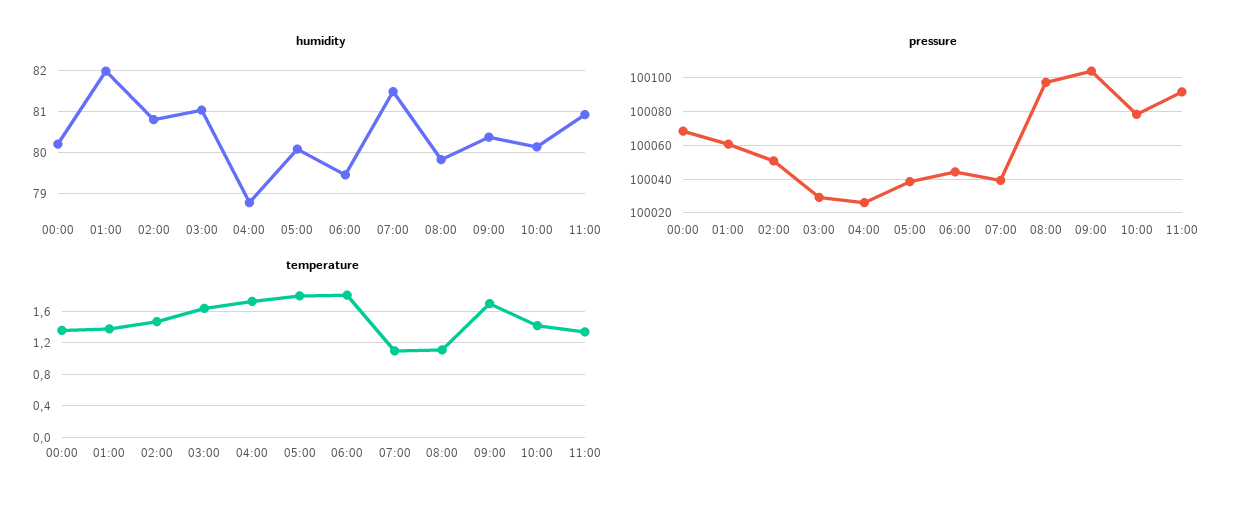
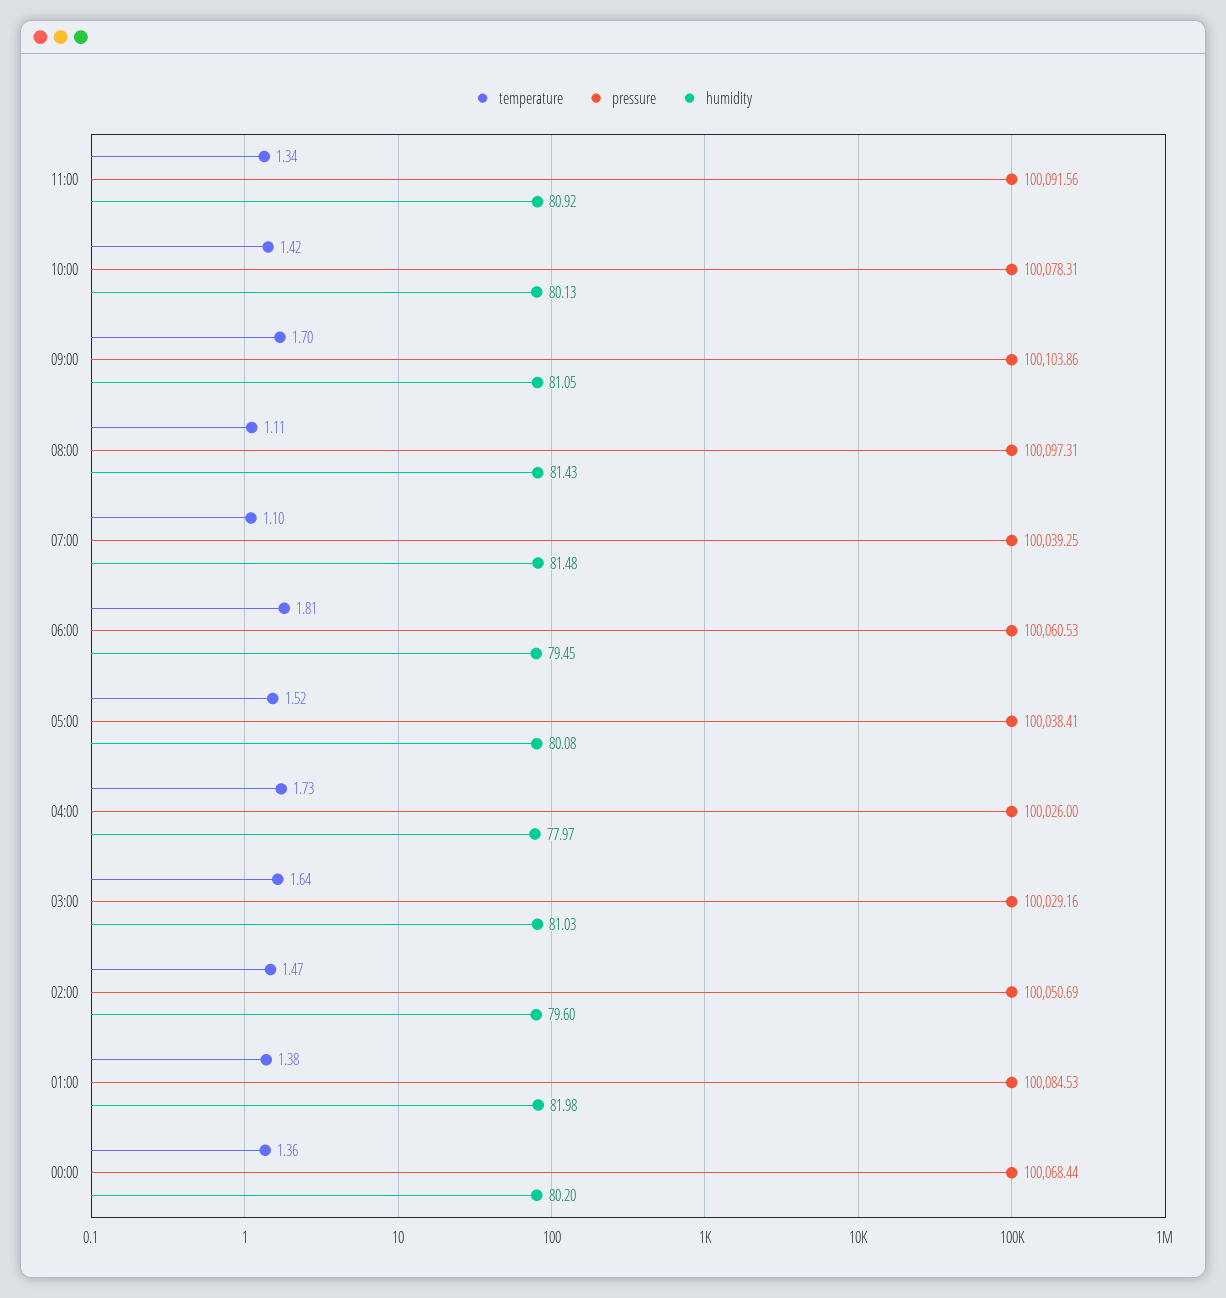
  {
    "humidity": {
      "00:00": 80.2,
      "01:00": 81.98,
-     "02:00": 80.8,
+     "02:00": 79.6,
      "03:00": 81.03,
-     "04:00": 78.8,
+     "04:00": 77.97,
      "05:00": 80.08,
      "06:00": 79.45,
      "07:00": 81.48,
-     "08:00": 79.8,
+     "08:00": 81.43,
-     "09:00": 80.4,
+     "09:00": 81.05,
      "10:00": 80.13,
      "11:00": 80.92
    },
    "pressure": {
      "00:00": 100068.44,
-     "01:00": 100060,
+     "01:00": 100084.53,
      "02:00": 100050.69,
      "03:00": 100029.16,
      "04:00": 100026,
      "05:00": 100038.41,
-     "06:00": 100045,
+     "06:00": 100060.53,
      "07:00": 100039.25,
      "08:00": 100097.31,
      "09:00": 100103.86,
      "10:00": 100078.31,
      "11:00": 100091.56
    },
    "temperature": {
      "00:00": 1.36,
      "01:00": 1.38,
      "02:00": 1.47,
      "03:00": 1.64,
      "04:00": 1.73,
-     "05:00": 1.8,
+     "05:00": 1.52,
      "06:00": 1.81,
      "07:00": 1.1,
      "08:00": 1.11,
      "09:00": 1.7,
      "10:00": 1.42,
      "11:00": 1.34
    }
  }

